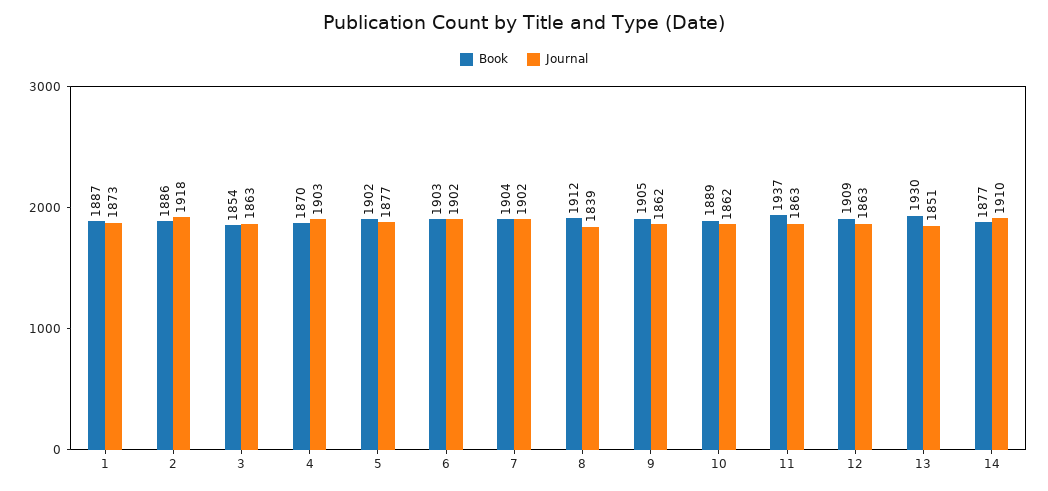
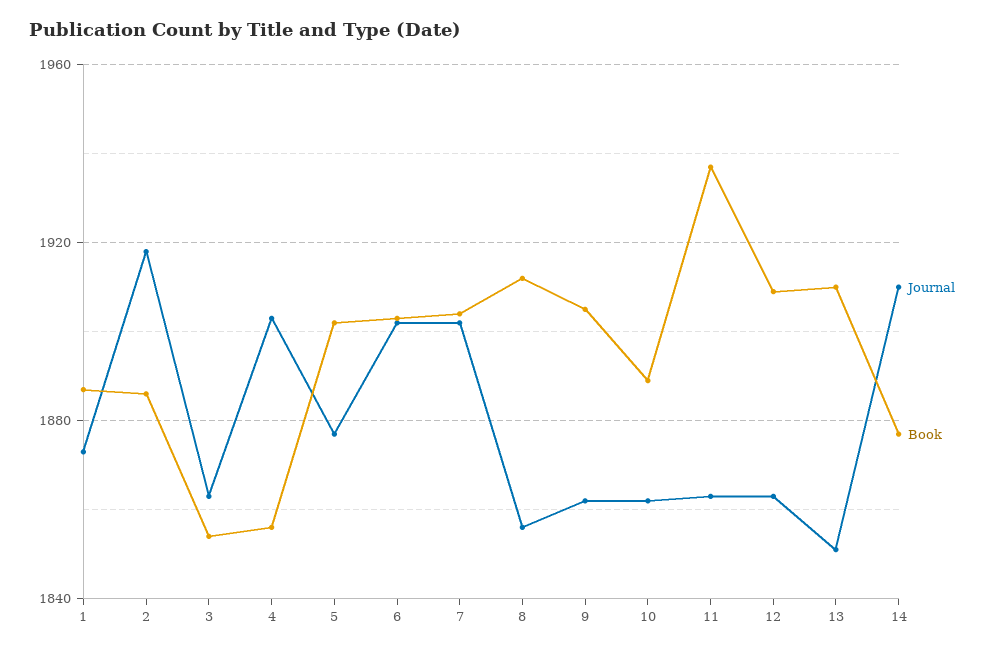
  {
    "Book": {
      "1": 1887,
      "2": 1886,
      "3": 1854,
-     "4": 1870,
+     "4": 1855,
      "5": 1902,
      "6": 1903,
      "7": 1904,
      "8": 1912,
      "9": 1905,
      "10": 1889,
      "11": 1937,
      "12": 1909,
-     "13": 1930,
+     "13": 1910,
      "14": 1877
    },
    "Journal": {
      "1": 1873,
      "2": 1918,
      "3": 1863,
      "4": 1903,
      "5": 1877,
      "6": 1902,
      "7": 1902,
-     "8": 1839,
+     "8": 1855,
      "9": 1862,
      "10": 1862,
      "11": 1863,
      "12": 1863,
      "13": 1851,
      "14": 1910
    }
  }

